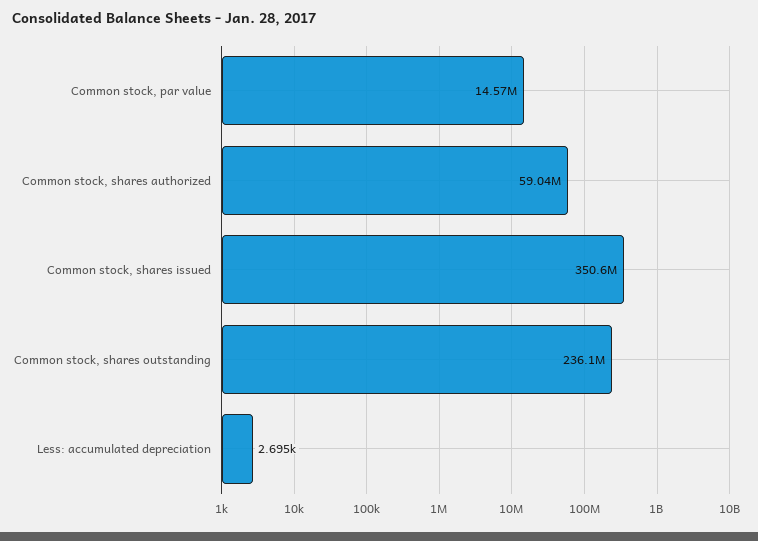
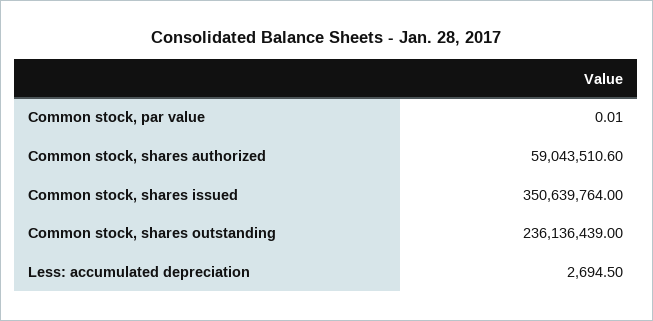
  {
-   "Common stock, par value": 14570000,
+   "Common stock, par value": 0.01,
    "Common stock, shares authorized": 59043510.6,
    "Common stock, shares issued": 350639764,
    "Common stock, shares outstanding": 236136439,
    "Less: accumulated depreciation": 2694.5
  }

